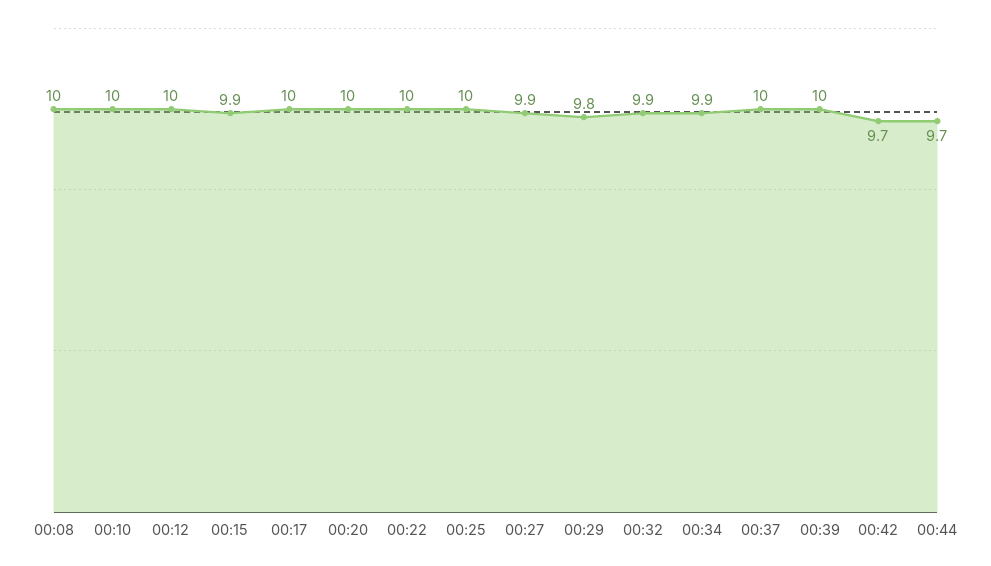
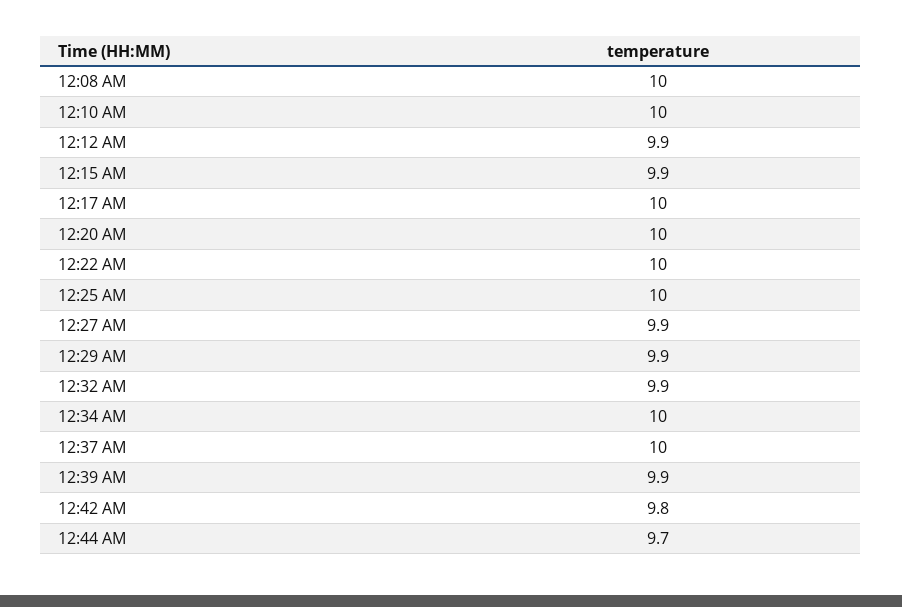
  {
    "00:08": 10,
    "00:10": 10,
-   "00:12": 10,
+   "00:12": 9.9,
    "00:15": 9.9,
    "00:17": 10,
    "00:20": 10,
    "00:22": 10,
    "00:25": 10,
    "00:27": 9.9,
-   "00:29": 9.8,
+   "00:29": 9.9,
    "00:32": 9.9,
-   "00:34": 9.9,
+   "00:34": 10,
    "00:37": 10,
-   "00:39": 10,
+   "00:39": 9.9,
-   "00:42": 9.7,
+   "00:42": 9.8,
    "00:44": 9.7
  }

